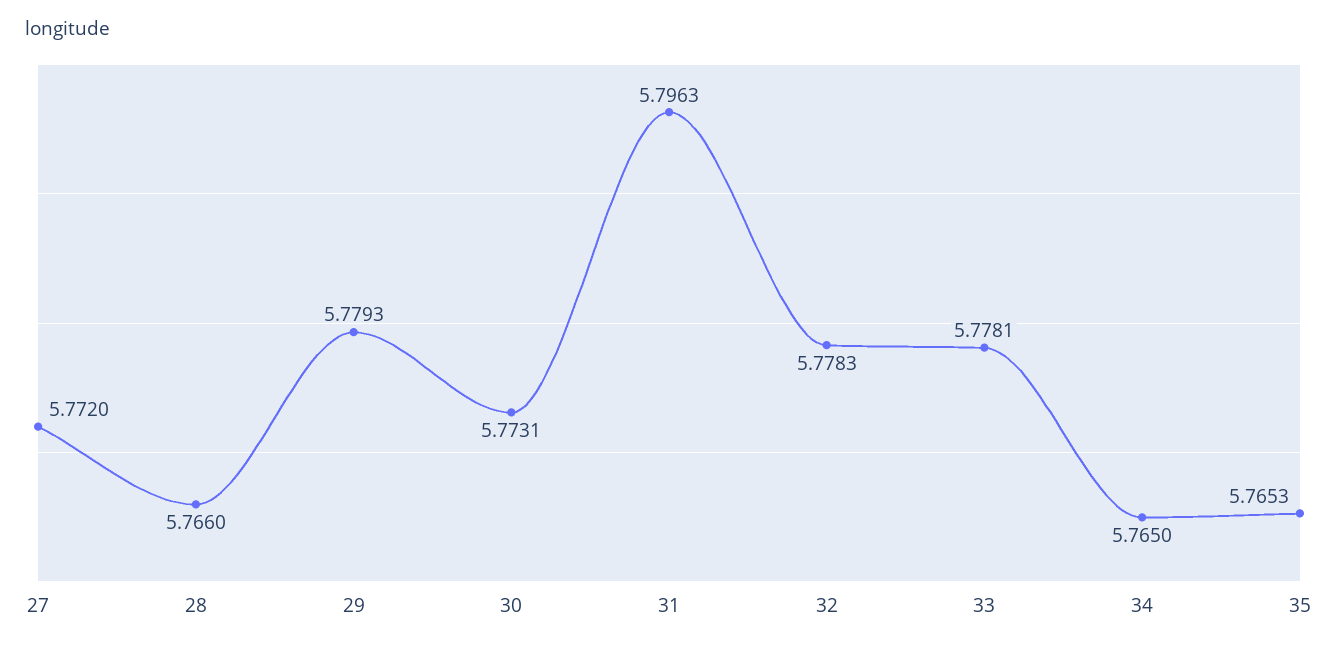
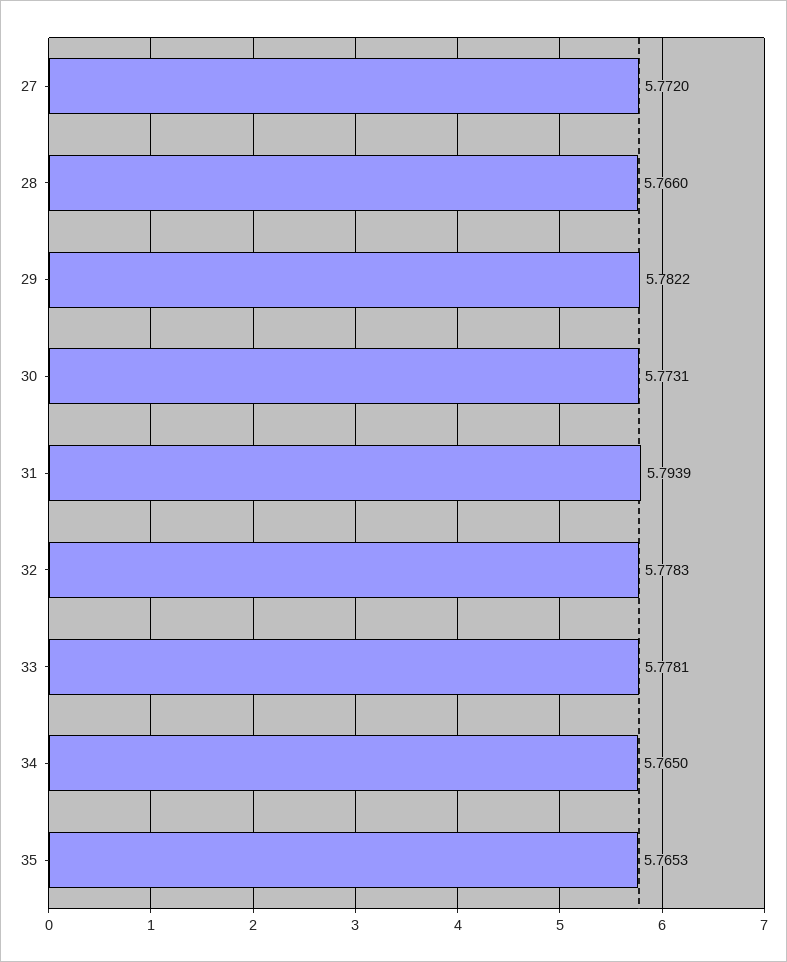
  {
    "27": 5.772,
    "28": 5.766,
-   "29": 5.7793,
+   "29": 5.7822,
    "30": 5.7731,
-   "31": 5.7963,
+   "31": 5.7939,
    "32": 5.7783,
    "33": 5.7781,
    "34": 5.765,
    "35": 5.7653
  }

